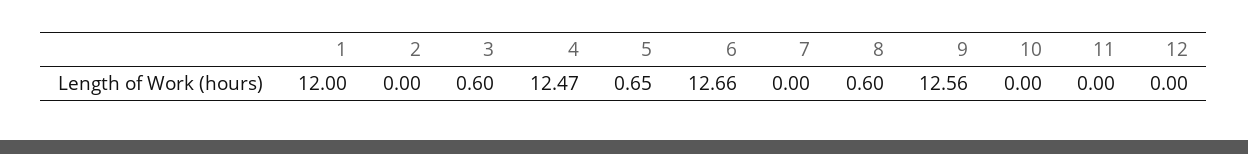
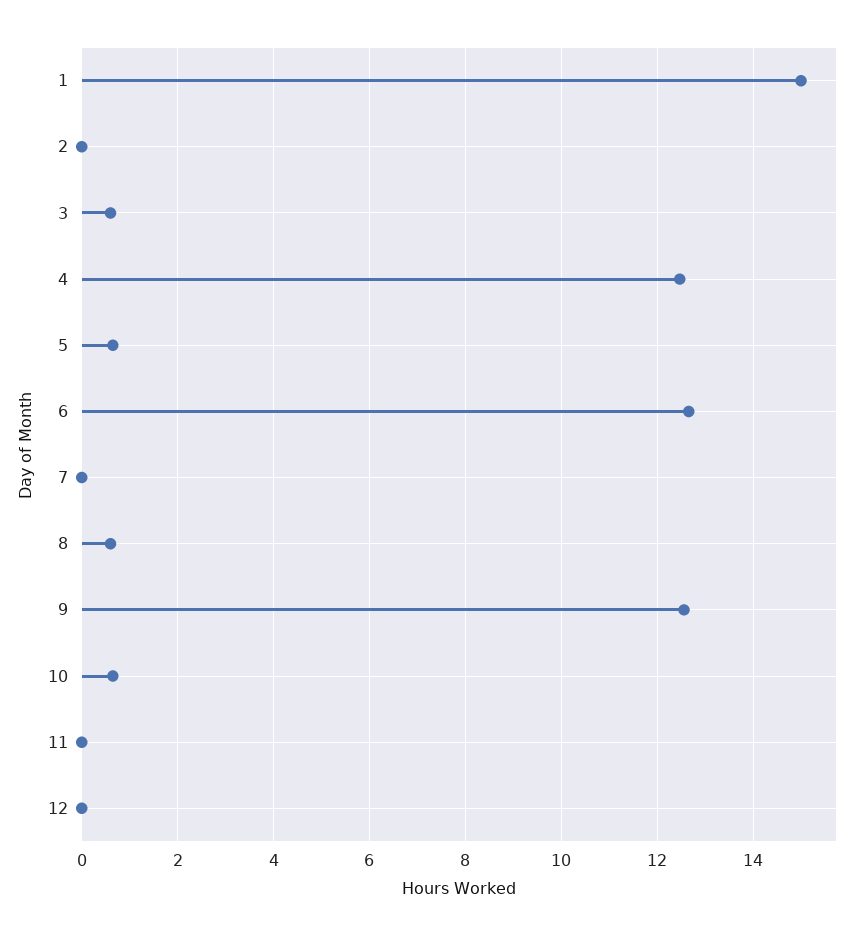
  {
-   "1": 12,
+   "1": 15,
    "2": 0,
    "3": 0.6,
    "4": 12.47,
    "5": 0.65,
    "6": 12.66,
    "7": 0,
    "8": 0.6,
    "9": 12.56,
-   "10": 0,
+   "10": 0.6,
    "11": 0,
    "12": 0
  }

